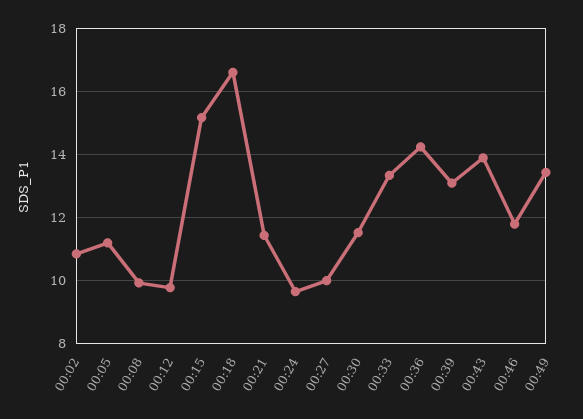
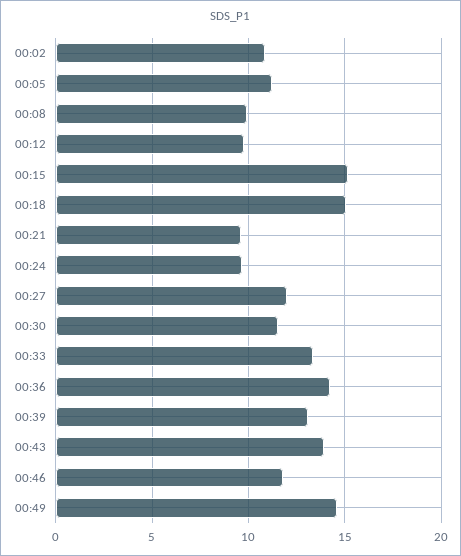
  {
    "00:02": 10.8,
    "00:05": 11.2,
    "00:08": 10,
    "00:12": 9.8,
    "00:15": 15.2,
-   "00:18": 16.6,
+   "00:18": 15,
-   "00:21": 11.4,
+   "00:21": 9.5,
    "00:24": 9.6,
-   "00:27": 10,
+   "00:27": 12,
    "00:30": 11.6,
    "00:33": 13.4,
    "00:36": 14.2,
    "00:39": 13.2,
    "00:43": 14,
    "00:46": 11.8,
-   "00:49": 13.4
+   "00:49": 14.5
  }

